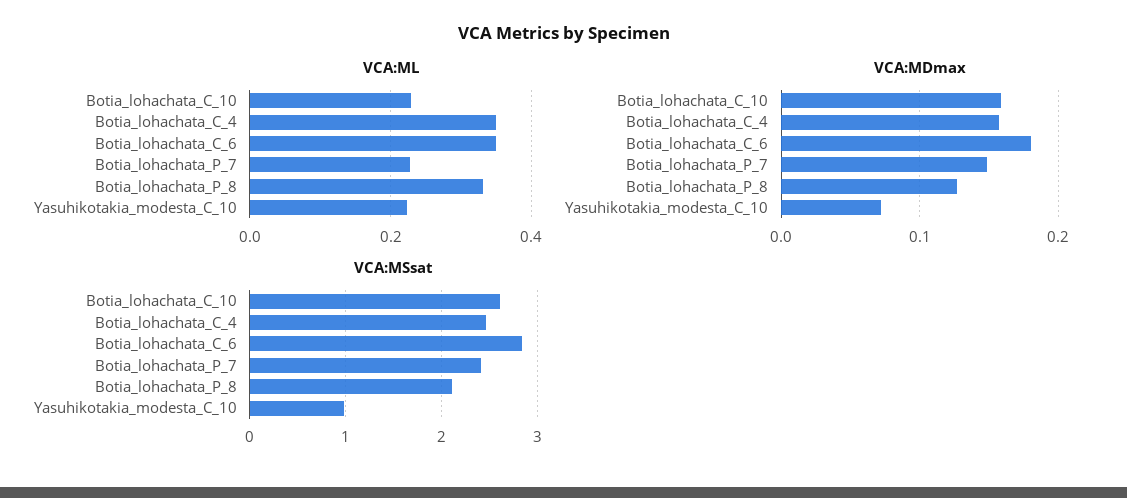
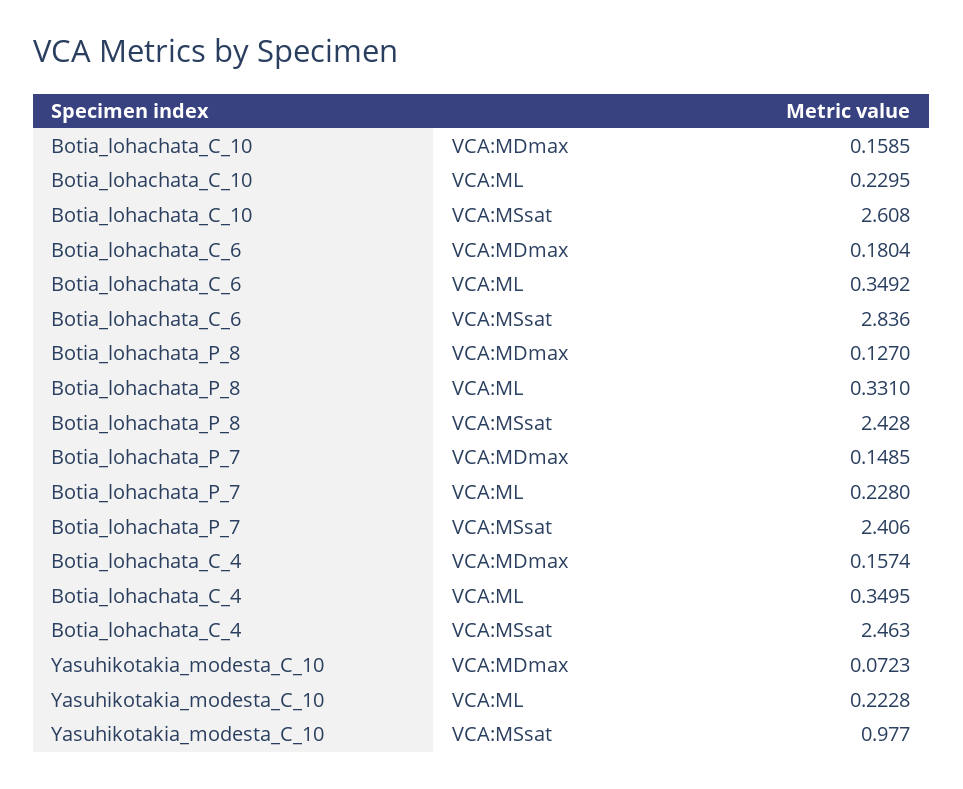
  {
    "VCA:ML": {
      "Botia_lohachata_C_10": 0.2295,
      "Botia_lohachata_C_4": 0.3495,
      "Botia_lohachata_C_6": 0.3492,
      "Botia_lohachata_P_7": 0.228,
      "Botia_lohachata_P_8": 0.331,
      "Yasuhikotakia_modesta_C_10": 0.2228
    },
    "VCA:MDmax": {
      "Botia_lohachata_C_10": 0.1585,
      "Botia_lohachata_C_4": 0.1574,
      "Botia_lohachata_C_6": 0.1804,
      "Botia_lohachata_P_7": 0.1485,
      "Botia_lohachata_P_8": 0.127,
      "Yasuhikotakia_modesta_C_10": 0.0723
    },
    "VCA:MSsat": {
      "Botia_lohachata_C_10": 2.608,
      "Botia_lohachata_C_4": 2.463,
      "Botia_lohachata_C_6": 2.836,
      "Botia_lohachata_P_7": 2.406,
-     "Botia_lohachata_P_8": 2.1,
+     "Botia_lohachata_P_8": 2.428,
      "Yasuhikotakia_modesta_C_10": 0.977
    }
  }

